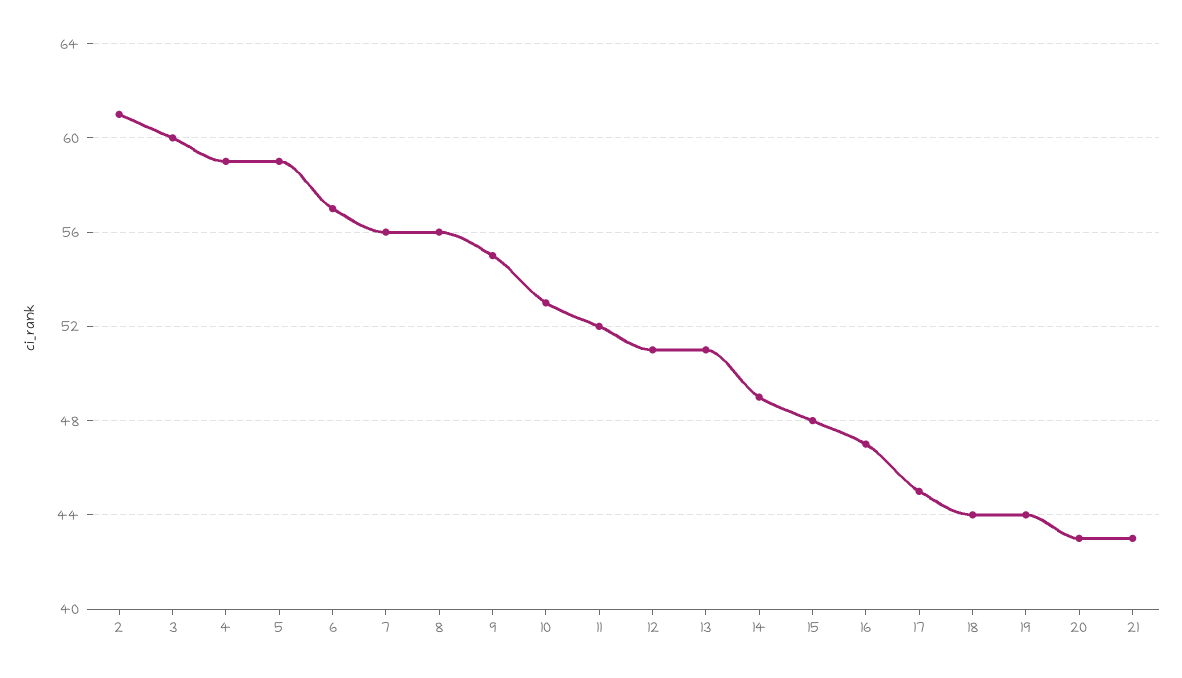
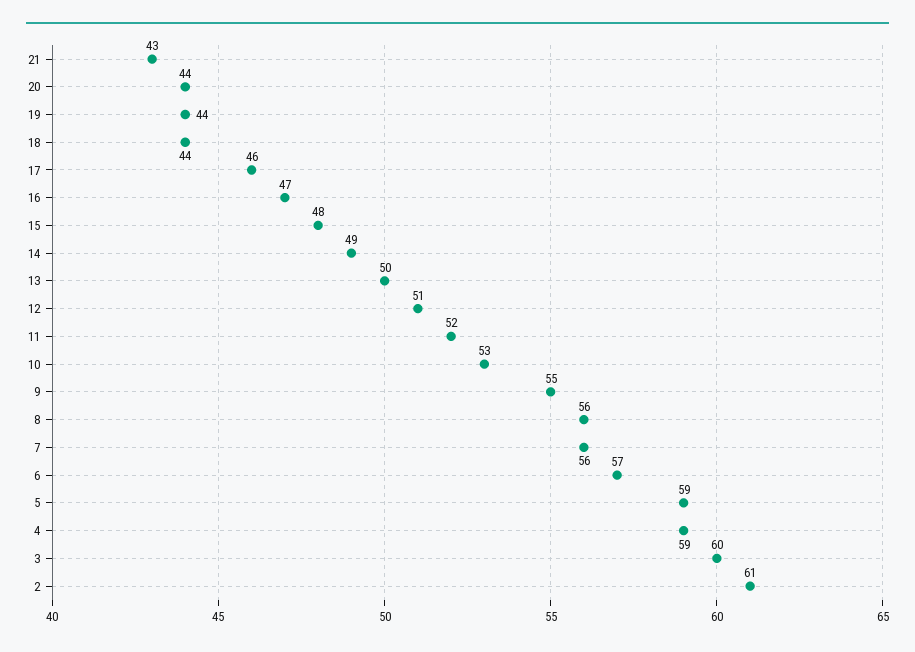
  {
    "2": 61,
    "3": 60,
    "4": 59,
    "5": 59,
    "6": 57,
    "7": 56,
    "8": 56,
    "9": 55,
    "10": 53,
    "11": 52,
    "12": 51,
-   "13": 51,
+   "13": 50,
    "14": 49,
    "15": 48,
    "16": 47,
-   "17": 45,
+   "17": 46,
    "18": 44,
    "19": 44,
-   "20": 43,
+   "20": 44,
    "21": 43
  }

